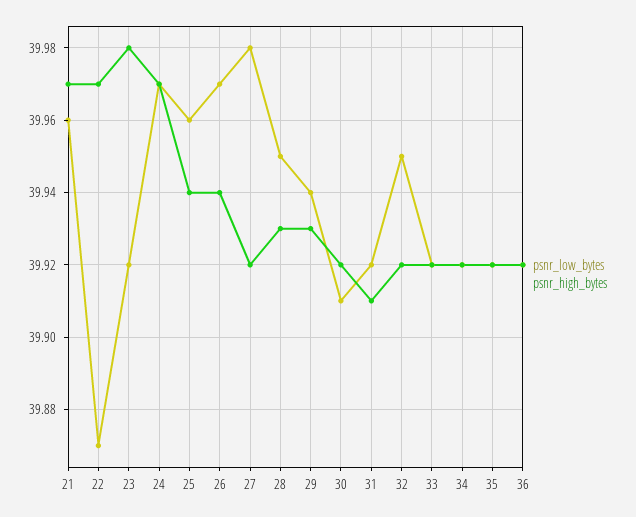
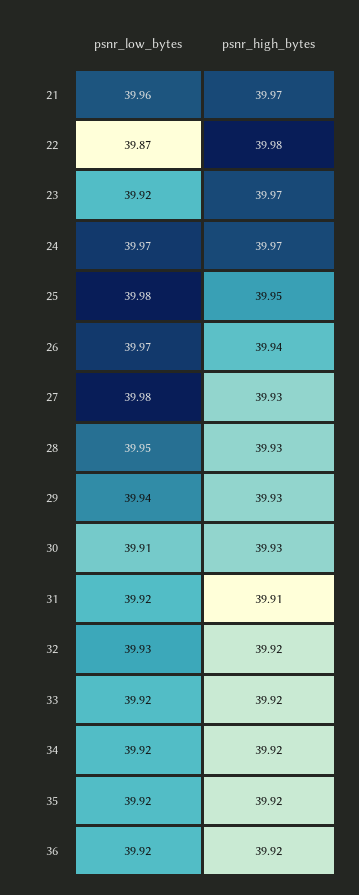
  {
    "psnr_low_bytes": {
      "21": 39.96,
      "22": 39.87,
      "23": 39.92,
      "24": 39.97,
-     "25": 39.96,
+     "25": 39.98,
      "26": 39.97,
      "27": 39.98,
      "28": 39.95,
      "29": 39.94,
      "30": 39.91,
      "31": 39.92,
-     "32": 39.95,
+     "32": 39.93,
      "33": 39.92,
      "34": 39.92,
      "35": 39.92,
      "36": 39.92
    },
    "psnr_high_bytes": {
      "21": 39.97,
-     "22": 39.97,
+     "22": 39.98,
-     "23": 39.98,
+     "23": 39.97,
      "24": 39.97,
-     "25": 39.94,
+     "25": 39.95,
      "26": 39.94,
-     "27": 39.92,
+     "27": 39.93,
      "28": 39.93,
      "29": 39.93,
-     "30": 39.92,
+     "30": 39.93,
      "31": 39.91,
      "32": 39.92,
      "33": 39.92,
      "34": 39.92,
      "35": 39.92,
      "36": 39.92
    }
  }

